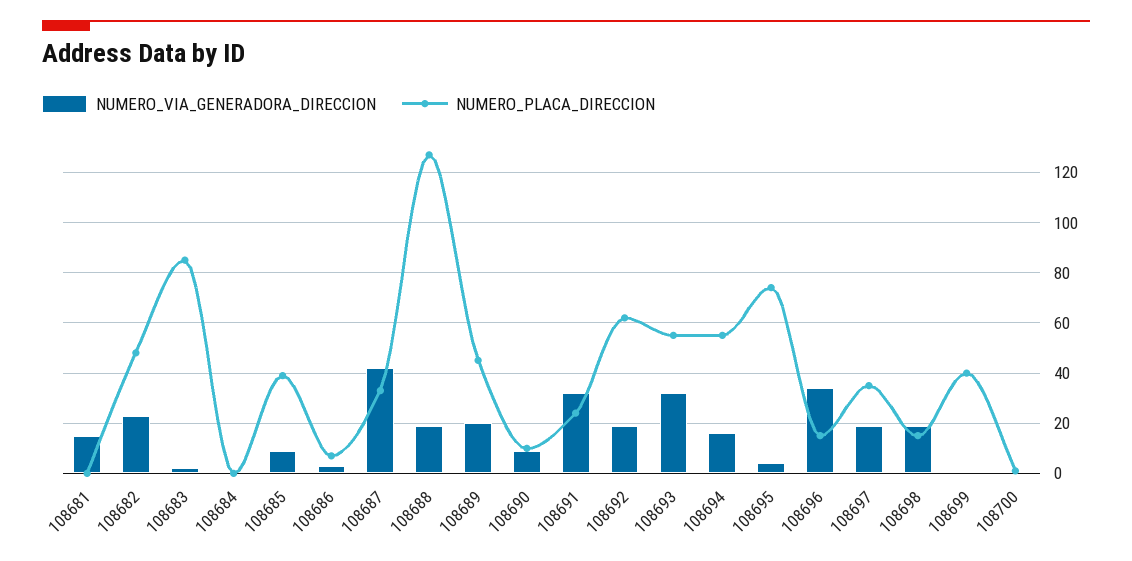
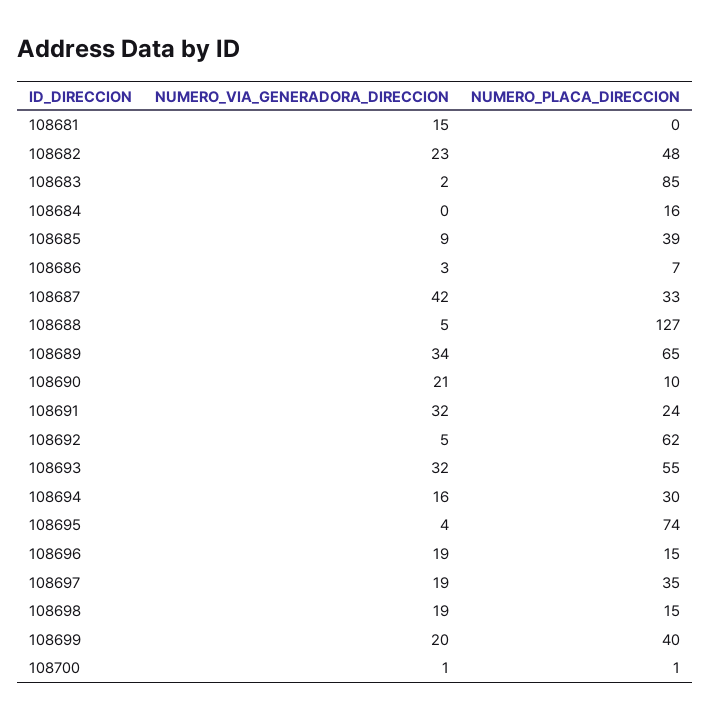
  {
    "NUMERO_VIA_GENERADORA_DIRECCION": {
      "108681": 15,
      "108682": 23,
      "108683": 2,
      "108684": 0,
      "108685": 9,
      "108686": 3,
      "108687": 42,
-     "108688": 20,
+     "108688": 5,
-     "108689": 20,
+     "108689": 34,
-     "108690": 10,
+     "108690": 21,
      "108691": 32,
-     "108692": 20,
+     "108692": 5,
      "108693": 32,
      "108694": 16,
      "108695": 4,
-     "108696": 35,
+     "108696": 19,
      "108697": 19,
      "108698": 19,
-     "108699": 0,
+     "108699": 20,
      "108700": 1
    },
    "NUMERO_PLACA_DIRECCION": {
      "108681": 0,
      "108682": 48,
      "108683": 85,
-     "108684": 0,
+     "108684": 16,
      "108685": 39,
      "108686": 7,
      "108687": 33,
      "108688": 127,
-     "108689": 45,
+     "108689": 65,
      "108690": 10,
      "108691": 24,
      "108692": 62,
      "108693": 55,
-     "108694": 55,
+     "108694": 30,
      "108695": 74,
      "108696": 15,
      "108697": 35,
      "108698": 15,
      "108699": 40,
      "108700": 1
    }
  }

